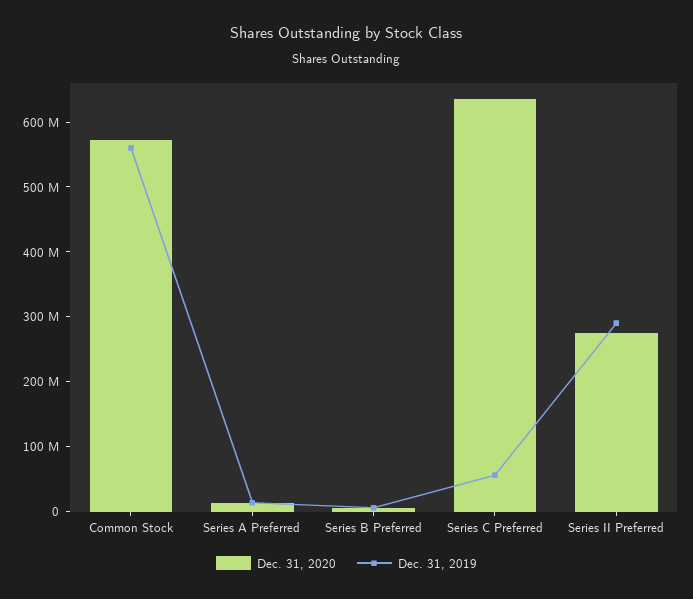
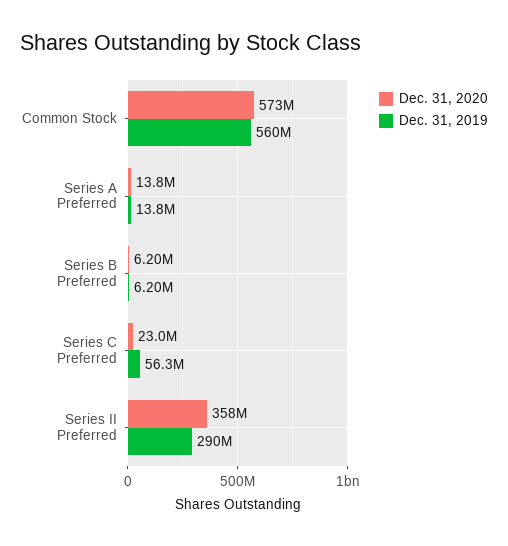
  {
    "Dec. 31, 2020": {
      "Common Stock": 573000000,
      "Series A Preferred": 13800000,
      "Series B Preferred": 6200000,
-     "Series C Preferred": 640000000,
+     "Series C Preferred": 23000000,
-     "Series II Preferred": 280000000
+     "Series II Preferred": 358000000
    },
    "Dec. 31, 2019": {
      "Common Stock": 560000000,
      "Series A Preferred": 13800000,
      "Series B Preferred": 6200000,
      "Series C Preferred": 56300000,
      "Series II Preferred": 290000000
    }
  }

